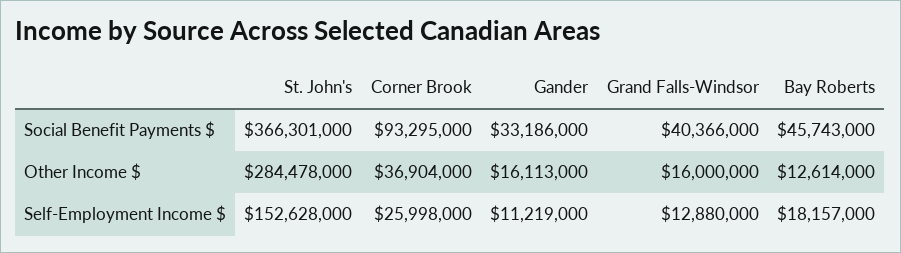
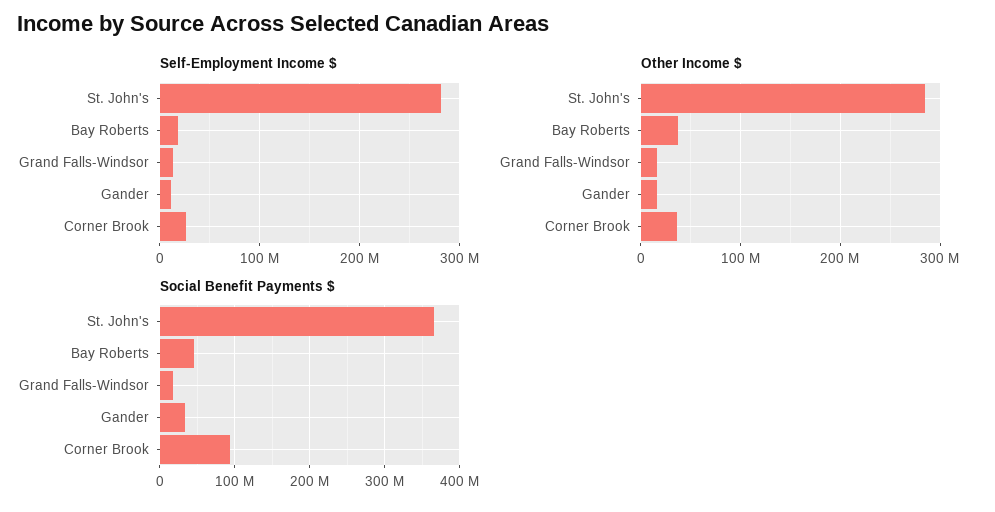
  {
    "Social Benefit Payments $": {
      "St. John's": 366301000,
      "Corner Brook": 93295000,
      "Gander": 33186000,
-     "Grand Falls-Windsor": 40366000,
+     "Grand Falls-Windsor": 20000000,
      "Bay Roberts": 45743000
    },
    "Other Income $": {
      "St. John's": 284478000,
      "Corner Brook": 36904000,
      "Gander": 16113000,
      "Grand Falls-Windsor": 16000000,
-     "Bay Roberts": 12614000
+     "Bay Roberts": 40000000
    },
    "Self-Employment Income $": {
-     "St. John's": 152628000,
+     "St. John's": 280000000,
      "Corner Brook": 25998000,
      "Gander": 11219000,
      "Grand Falls-Windsor": 12880000,
      "Bay Roberts": 18157000
    }
  }

